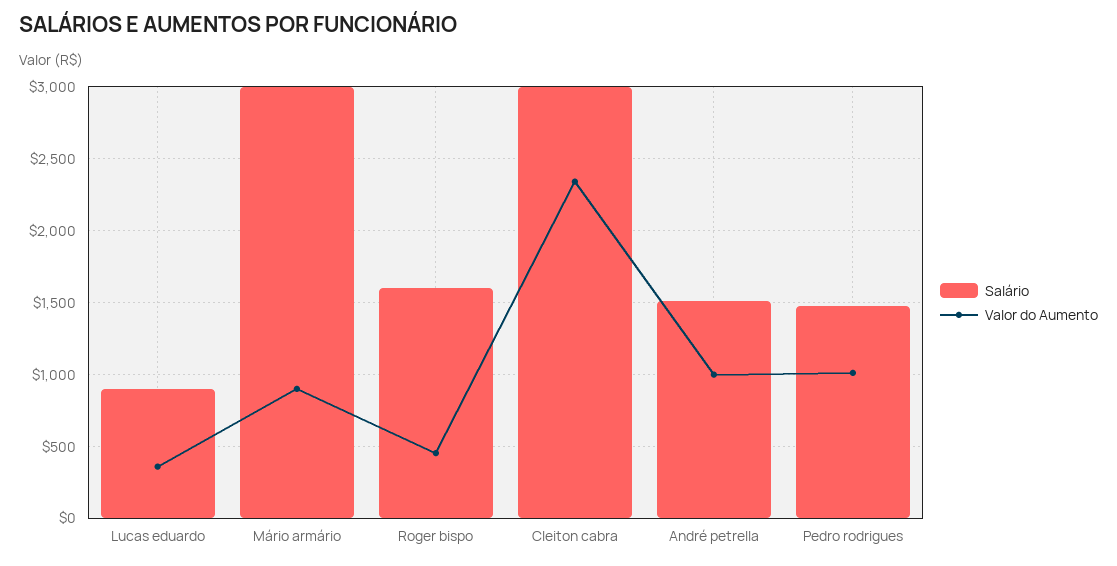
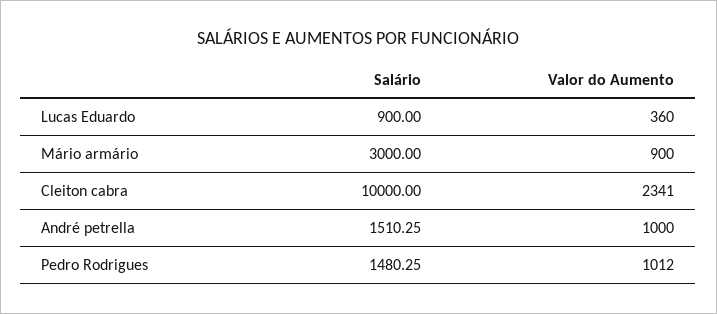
  {
    "Salário": {
      "Lucas eduardo": 900,
      "Mário armário": 3000,
-     "Roger bispo": 1600,
-     "Cleiton cabra": 3000,
+     "Cleiton cabra": 10000,
      "André petrella": 1510.25,
      "Pedro rodrigues": 1480.25
    },
    "Valor do Aumento": {
      "Lucas eduardo": 360,
      "Mário armário": 900,
-     "Roger bispo": 450,
      "Cleiton cabra": 2341,
      "André petrella": 1000,
      "Pedro rodrigues": 1012
    }
  }

